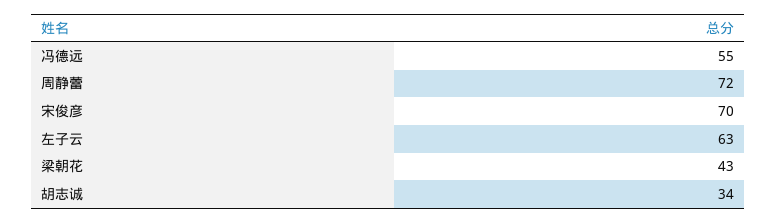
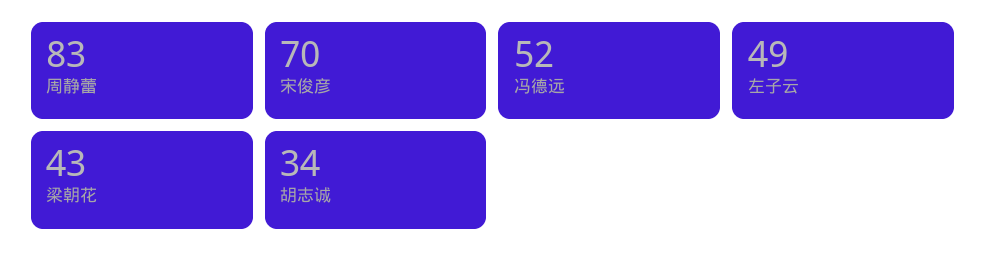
  {
-   "冯德远": 55,
+   "冯德远": 52,
-   "周静蕾": 72,
+   "周静蕾": 83,
    "宋俊彦": 70,
-   "左子云": 63,
+   "左子云": 49,
    "梁朝花": 43,
    "胡志诚": 34
  }

